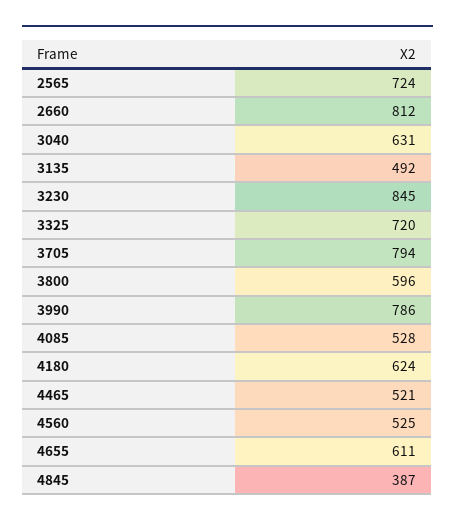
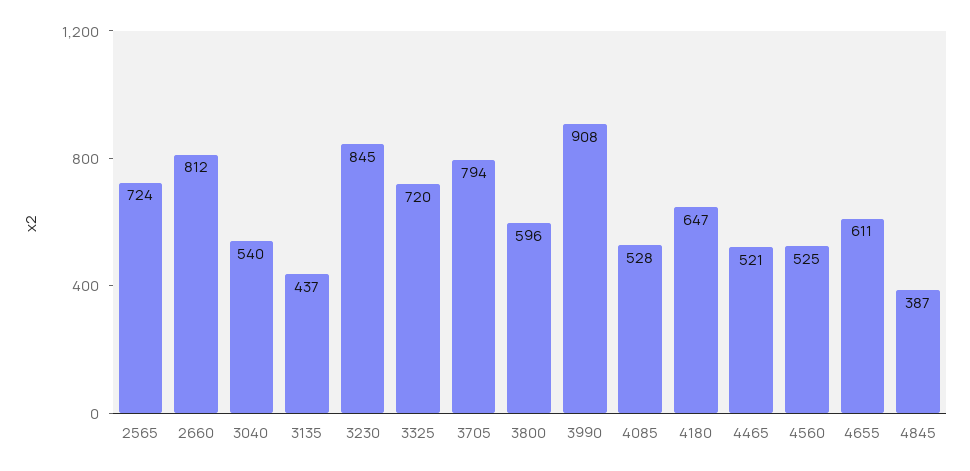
  {
    "2565": 724,
    "2660": 812,
-   "3040": 631,
+   "3040": 540,
-   "3135": 492,
+   "3135": 437,
    "3230": 845,
    "3325": 720,
    "3705": 794,
    "3800": 596,
-   "3990": 786,
+   "3990": 908,
    "4085": 528,
-   "4180": 624,
+   "4180": 647,
    "4465": 521,
    "4560": 525,
    "4655": 611,
    "4845": 387
  }

